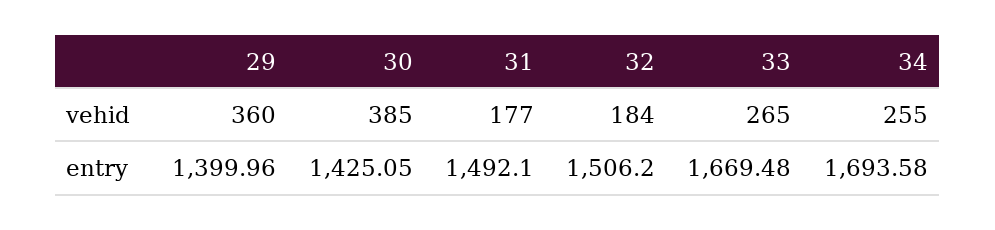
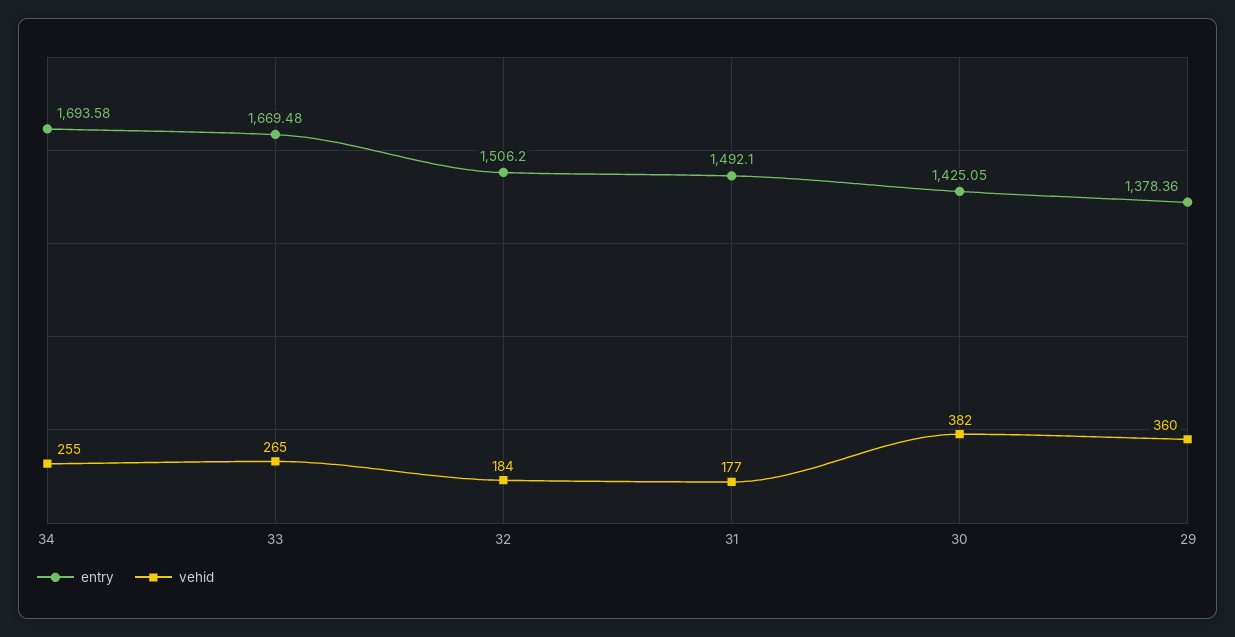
  {
    "vehid": {
      "29": 360,
-     "30": 385,
+     "30": 382,
      "31": 177,
      "32": 184,
      "33": 265,
      "34": 255
    },
    "entry": {
-     "29": 1399.96,
+     "29": 1378.36,
      "30": 1425.05,
      "31": 1492.1,
      "32": 1506.2,
      "33": 1669.48,
      "34": 1693.58
    }
  }

